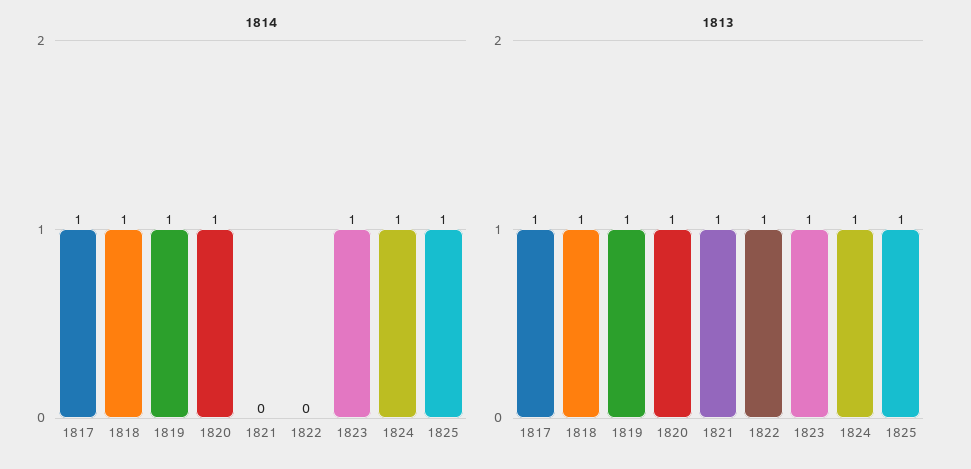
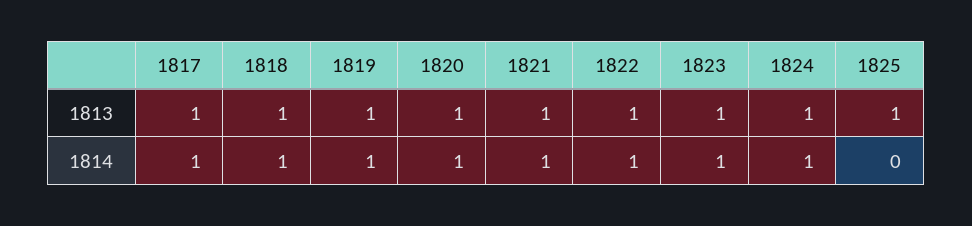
  {
    "1814": {
      "1817": 1,
      "1818": 1,
      "1819": 1,
      "1820": 1,
-     "1821": 0,
+     "1821": 1,
-     "1822": 0,
+     "1822": 1,
      "1823": 1,
      "1824": 1,
-     "1825": 1
+     "1825": 0
    },
    "1813": {
      "1817": 1,
      "1818": 1,
      "1819": 1,
      "1820": 1,
      "1821": 1,
      "1822": 1,
      "1823": 1,
      "1824": 1,
      "1825": 1
    }
  }

